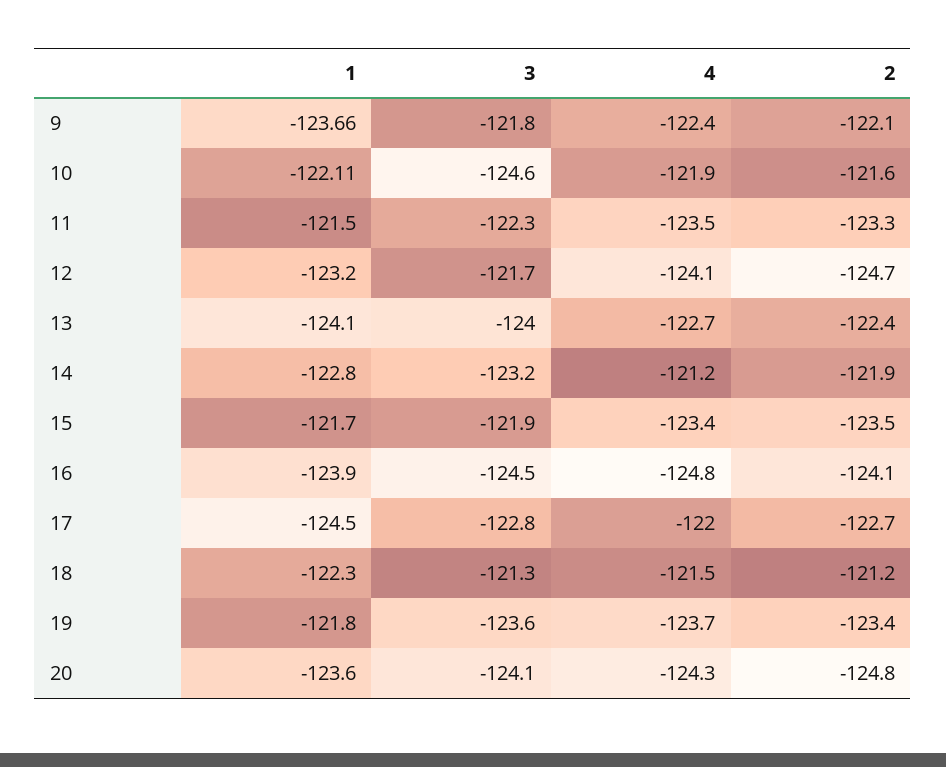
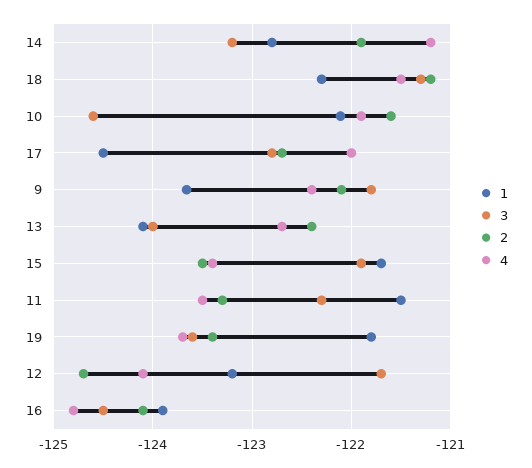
  {
    "1": {
      "9": -123.66,
      "10": -122.11,
      "11": -121.5,
      "12": -123.2,
      "13": -124.1,
      "14": -122.8,
      "15": -121.7,
      "16": -123.9,
      "17": -124.5,
      "18": -122.3,
-     "19": -121.8,
+     "19": -121.8
-     "20": -123.6
    },
    "3": {
      "9": -121.8,
      "10": -124.6,
      "11": -122.3,
      "12": -121.7,
      "13": -124,
      "14": -123.2,
      "15": -121.9,
      "16": -124.5,
      "17": -122.8,
      "18": -121.3,
-     "19": -123.6,
+     "19": -123.6
-     "20": -124.1
    },
    "4": {
      "9": -122.4,
      "10": -121.9,
      "11": -123.5,
      "12": -124.1,
      "13": -122.7,
      "14": -121.2,
      "15": -123.4,
      "16": -124.8,
      "17": -122,
      "18": -121.5,
-     "19": -123.7,
+     "19": -123.7
-     "20": -124.3
    },
    "2": {
      "9": -122.1,
      "10": -121.6,
      "11": -123.3,
      "12": -124.7,
      "13": -122.4,
      "14": -121.9,
      "15": -123.5,
      "16": -124.1,
      "17": -122.7,
      "18": -121.2,
-     "19": -123.4,
+     "19": -123.4
-     "20": -124.8
    }
  }

